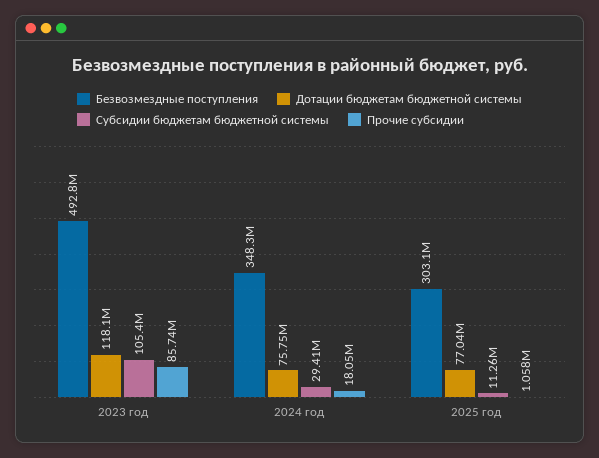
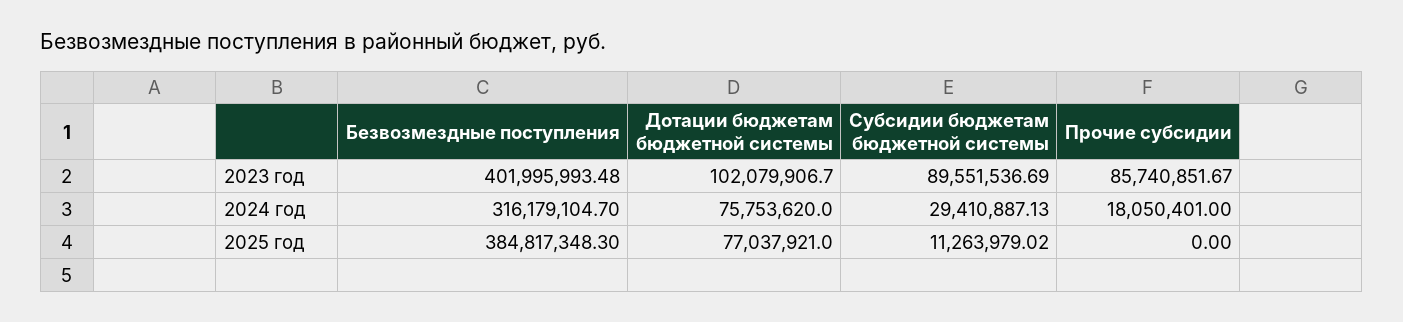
  {
    "Безвозмездные поступления": {
-     "2023 год": 492800000,
+     "2023 год": 401995993.48,
-     "2024 год": 348300000,
+     "2024 год": 316179104.7,
-     "2025 год": 303100000
+     "2025 год": 384817348.3
    },
    "Дотации бюджетам бюджетной системы": {
-     "2023 год": 118100000,
+     "2023 год": 102079906.7,
      "2024 год": 75753620,
      "2025 год": 77037921
    },
    "Субсидии бюджетам бюджетной системы": {
-     "2023 год": 105400000,
+     "2023 год": 89551536.69,
      "2024 год": 29410887.13,
      "2025 год": 11263979.02
    },
    "Прочие субсидии": {
      "2023 год": 85740851.67,
      "2024 год": 18050401,
-     "2025 год": 1058000
+     "2025 год": 0
    }
  }

